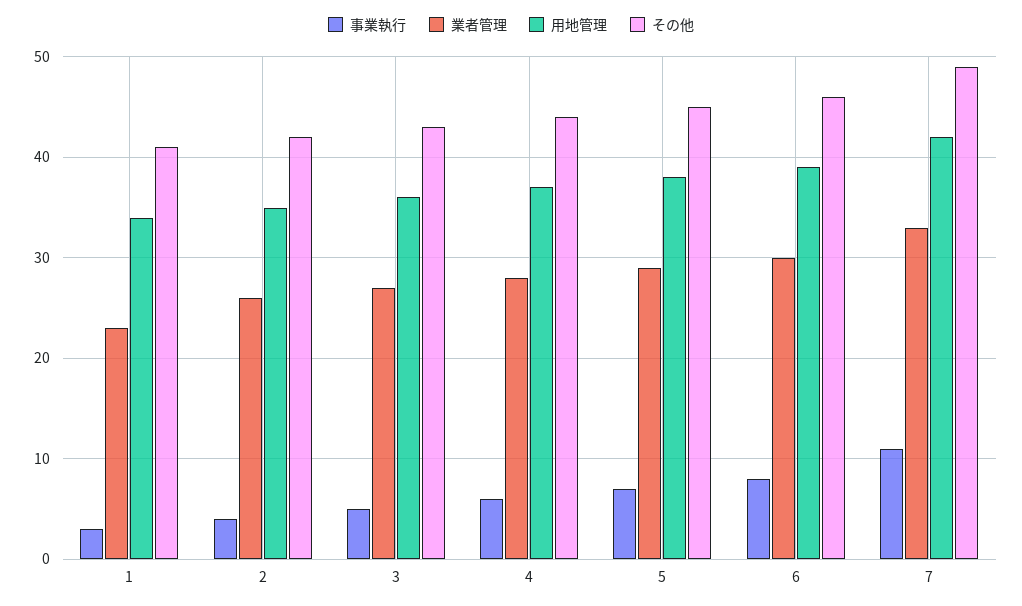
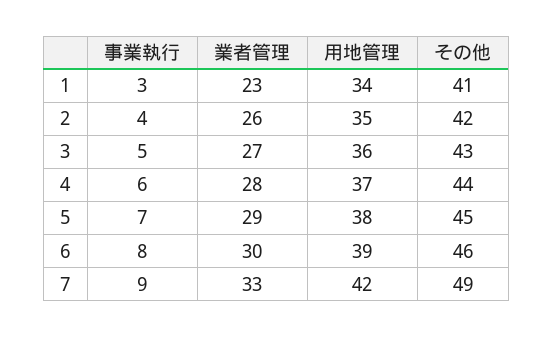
  {
    "事業執行": {
      "1": 3,
      "2": 4,
      "3": 5,
      "4": 6,
      "5": 7,
      "6": 8,
-     "7": 11
+     "7": 9
    },
    "業者管理": {
      "1": 23,
      "2": 26,
      "3": 27,
      "4": 28,
      "5": 29,
      "6": 30,
      "7": 33
    },
    "用地管理": {
      "1": 34,
      "2": 35,
      "3": 36,
      "4": 37,
      "5": 38,
      "6": 39,
      "7": 42
    },
    "その他": {
      "1": 41,
      "2": 42,
      "3": 43,
      "4": 44,
      "5": 45,
      "6": 46,
      "7": 49
    }
  }

